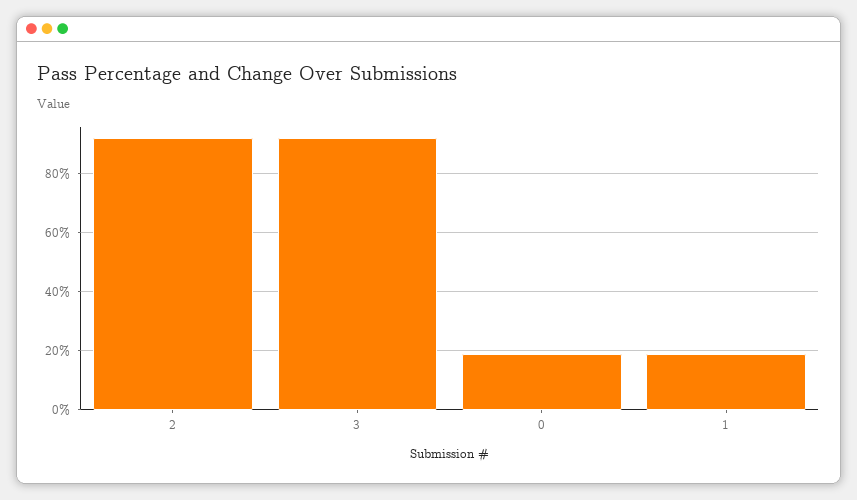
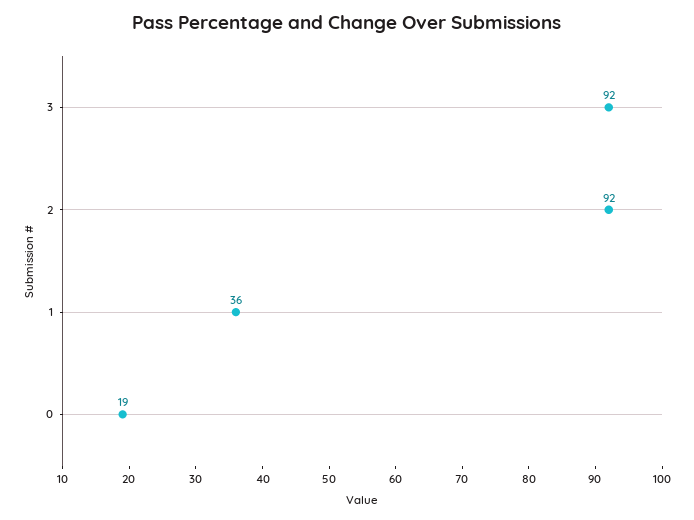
  {
    "2": 92,
    "3": 92,
    "0": 19,
-   "1": 20
+   "1": 36
  }

